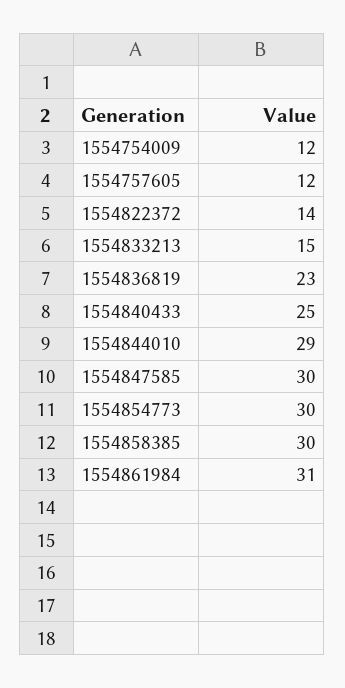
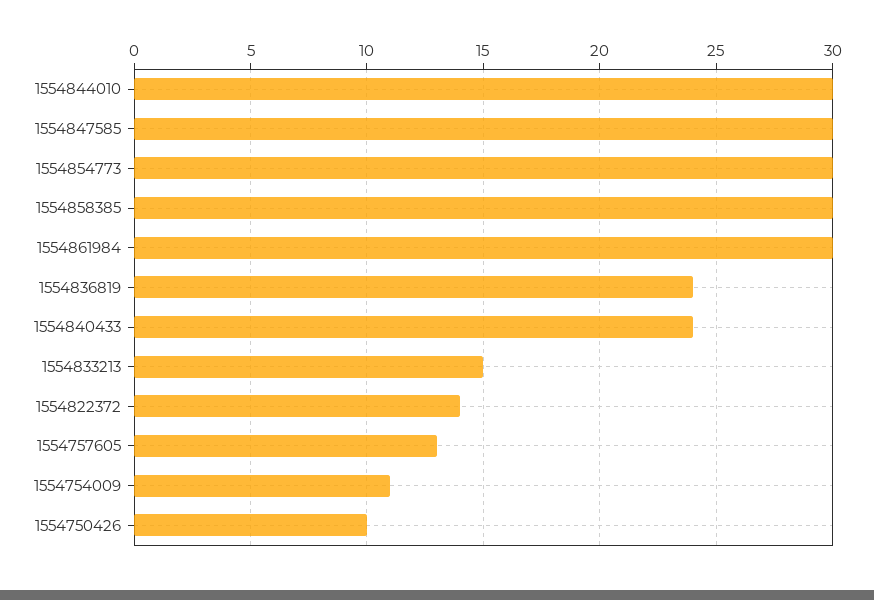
  {
-   "1554754009": 12,
+   "1554754009": 11,
-   "1554757605": 12,
+   "1554757605": 13,
    "1554822372": 14,
    "1554833213": 15,
-   "1554836819": 23,
+   "1554836819": 24,
-   "1554840433": 25,
+   "1554840433": 24,
-   "1554844010": 29,
+   "1554844010": 30,
    "1554847585": 30,
    "1554854773": 30,
    "1554858385": 30,
-   "1554861984": 31
+   "1554861984": 30,
+   "1554750426": 10
  }

